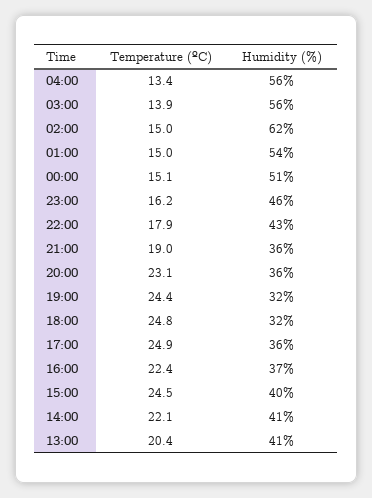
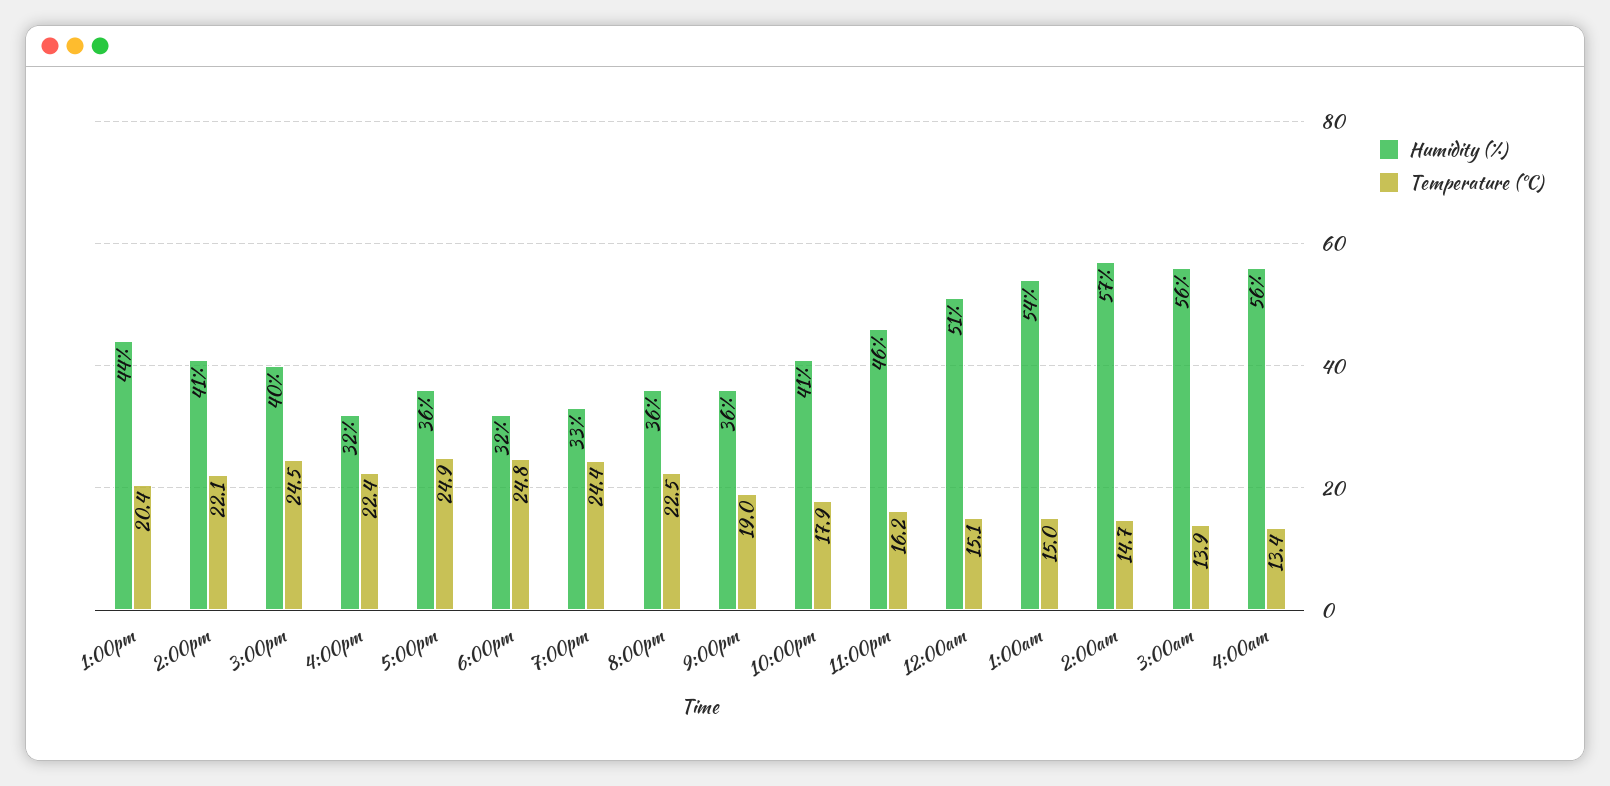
  {
    "Temperature (ºC)": {
      "04:00": 13.4,
      "03:00": 13.9,
-     "02:00": 15,
+     "02:00": 14.7,
      "01:00": 15,
      "00:00": 15.1,
      "23:00": 16.2,
      "22:00": 17.9,
      "21:00": 19,
-     "20:00": 23.1,
+     "20:00": 22.5,
      "19:00": 24.4,
      "18:00": 24.8,
      "17:00": 24.9,
      "16:00": 22.4,
      "15:00": 24.5,
      "14:00": 22.1,
      "13:00": 20.4
    },
    "Humidity (%)": {
      "04:00": 56,
      "03:00": 56,
-     "02:00": 62,
+     "02:00": 57,
      "01:00": 54,
      "00:00": 51,
      "23:00": 46,
-     "22:00": 43,
+     "22:00": 41,
      "21:00": 36,
      "20:00": 36,
-     "19:00": 32,
+     "19:00": 33,
      "18:00": 32,
      "17:00": 36,
-     "16:00": 37,
+     "16:00": 32,
      "15:00": 40,
      "14:00": 41,
-     "13:00": 41
+     "13:00": 44
    }
  }

